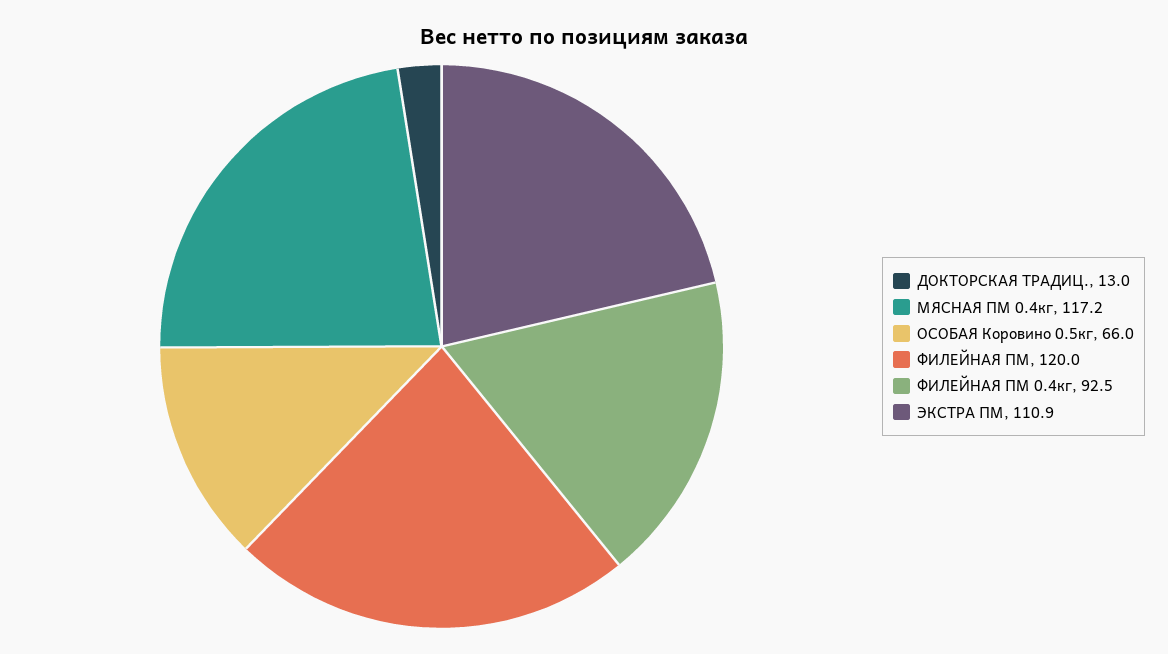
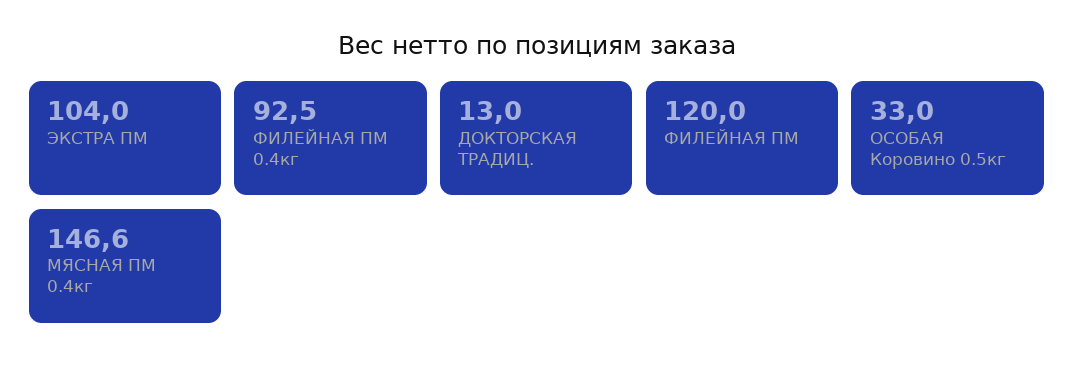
  {
    "ДОКТОРСКАЯ ТРАДИЦ.": 13,
-   "МЯСНАЯ ПМ 0.4кг": 117.2,
+   "МЯСНАЯ ПМ 0.4кг": 146.6,
-   "ОСОБАЯ Коровино 0.5кг": 66,
+   "ОСОБАЯ Коровино 0.5кг": 33,
    "ФИЛЕЙНАЯ ПМ": 120,
    "ФИЛЕЙНАЯ ПМ 0.4кг": 92.5,
-   "ЭКСТРА ПМ": 110.9
+   "ЭКСТРА ПМ": 104
  }

